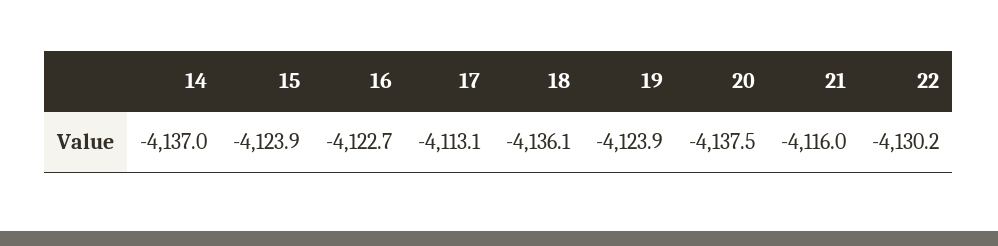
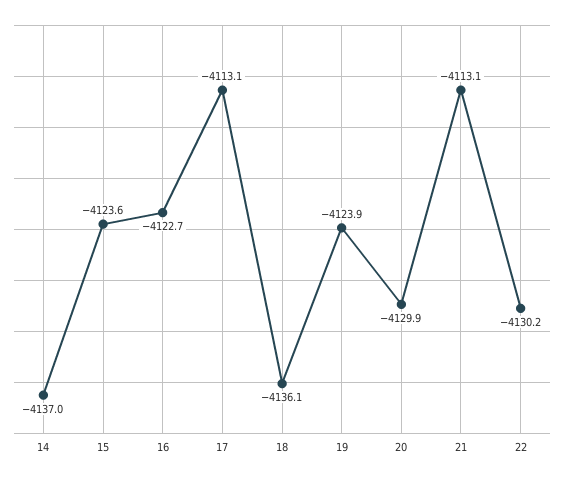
  {
    "14": -4137,
-   "15": -4123.9,
+   "15": -4123.6,
    "16": -4122.7,
    "17": -4113.1,
    "18": -4136.1,
    "19": -4123.9,
-   "20": -4137.5,
+   "20": -4129.9,
-   "21": -4116,
+   "21": -4113.1,
    "22": -4130.2
  }

